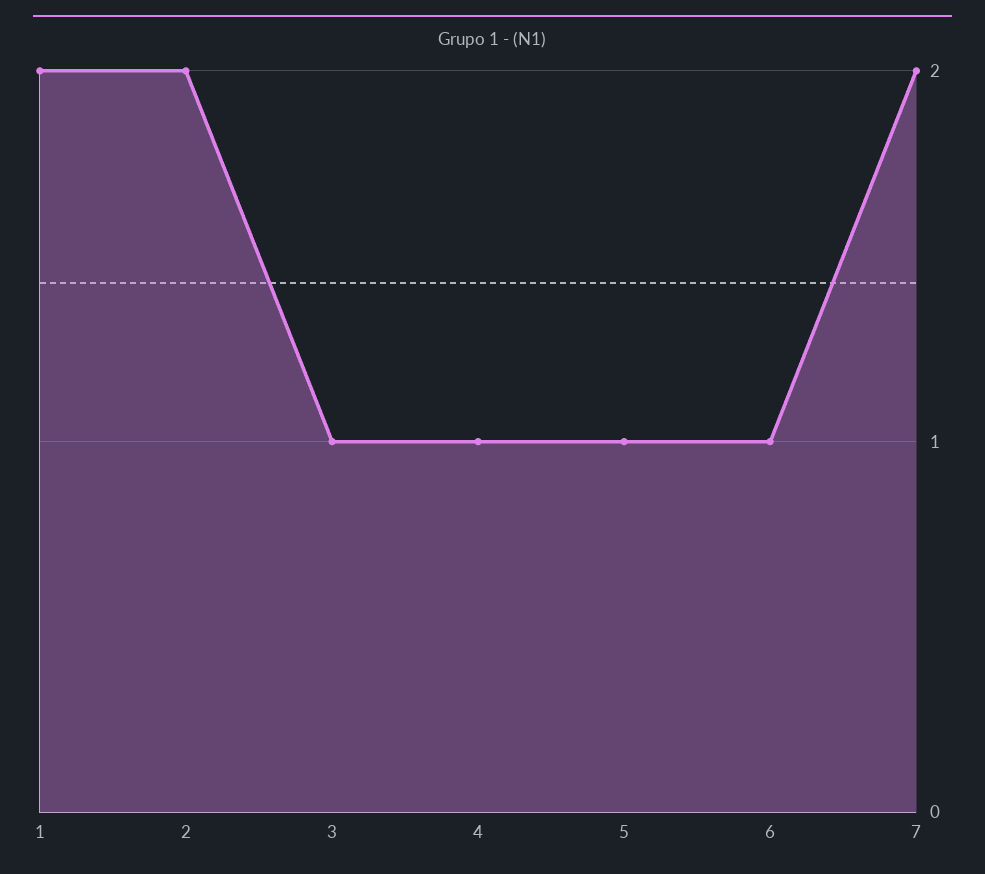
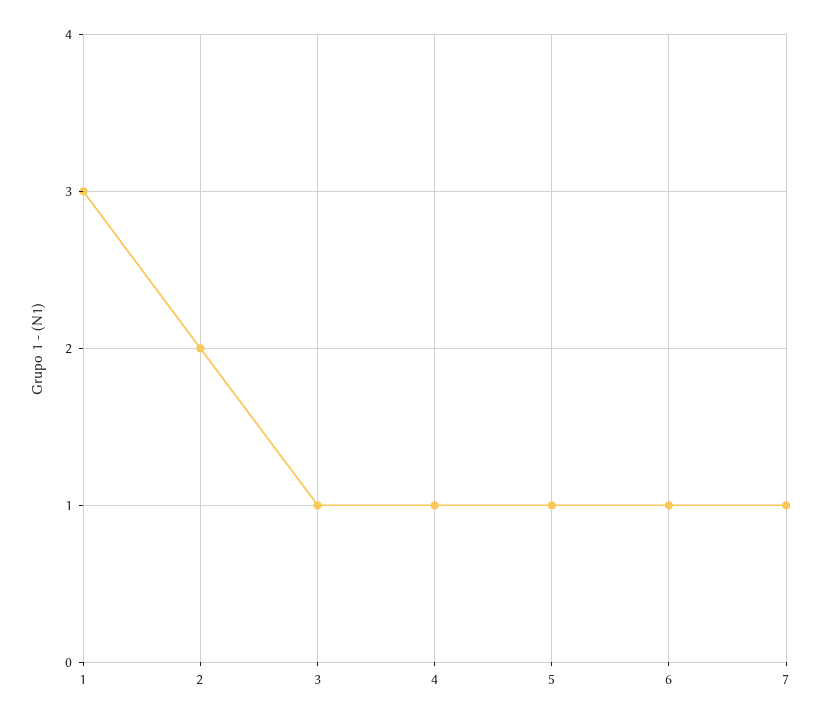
  {
-   "1": 2,
+   "1": 3,
    "2": 2,
    "3": 1,
    "4": 1,
    "5": 1,
    "6": 1,
-   "7": 2
+   "7": 1
  }

